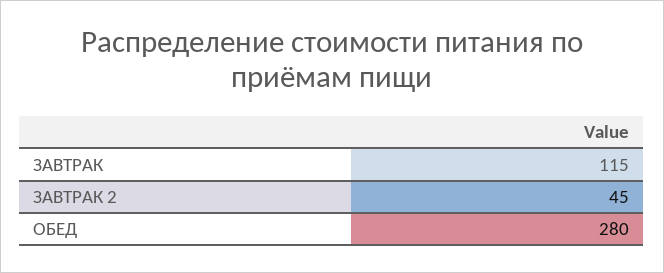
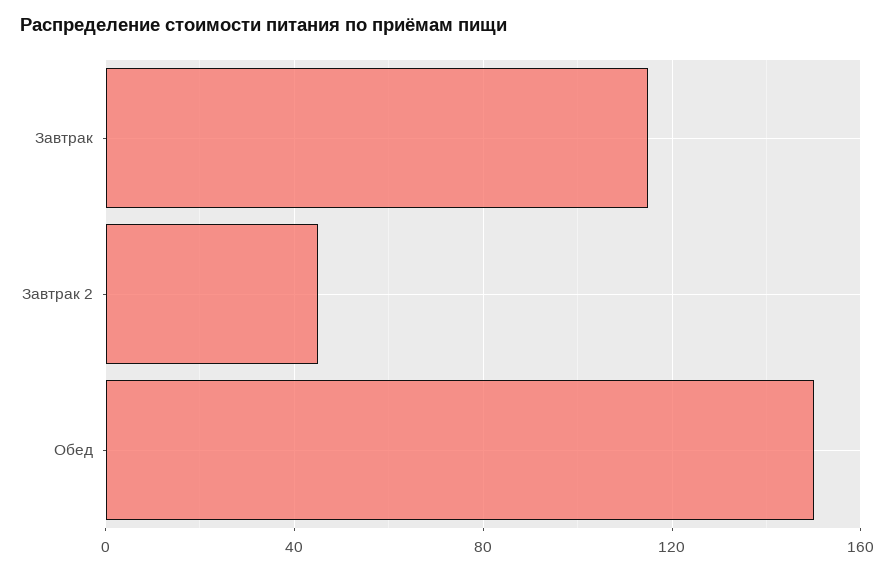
  {
    "ЗАВТРАК": 115,
    "ЗАВТРАК 2": 45,
-   "ОБЕД": 280
+   "ОБЕД": 150
  }

